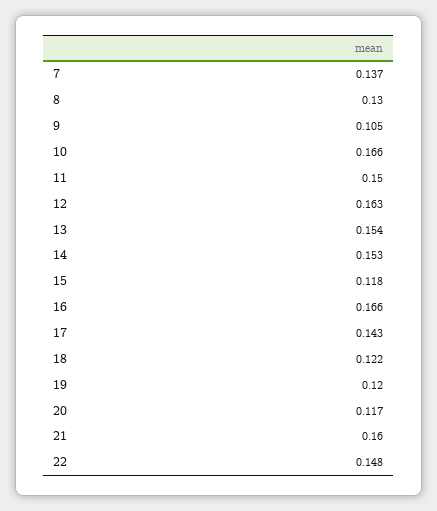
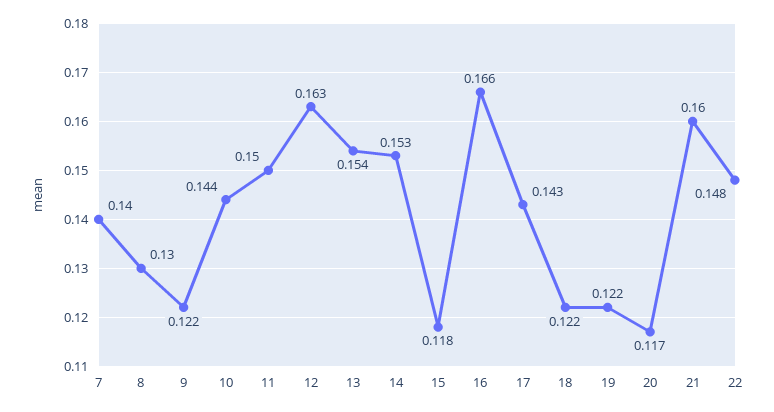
  {
-   "7": 0.137,
+   "7": 0.14,
    "8": 0.13,
-   "9": 0.105,
+   "9": 0.122,
-   "10": 0.166,
+   "10": 0.144,
    "11": 0.15,
    "12": 0.163,
    "13": 0.154,
    "14": 0.153,
    "15": 0.118,
    "16": 0.166,
    "17": 0.143,
    "18": 0.122,
-   "19": 0.12,
+   "19": 0.122,
    "20": 0.117,
    "21": 0.16,
    "22": 0.148
  }

